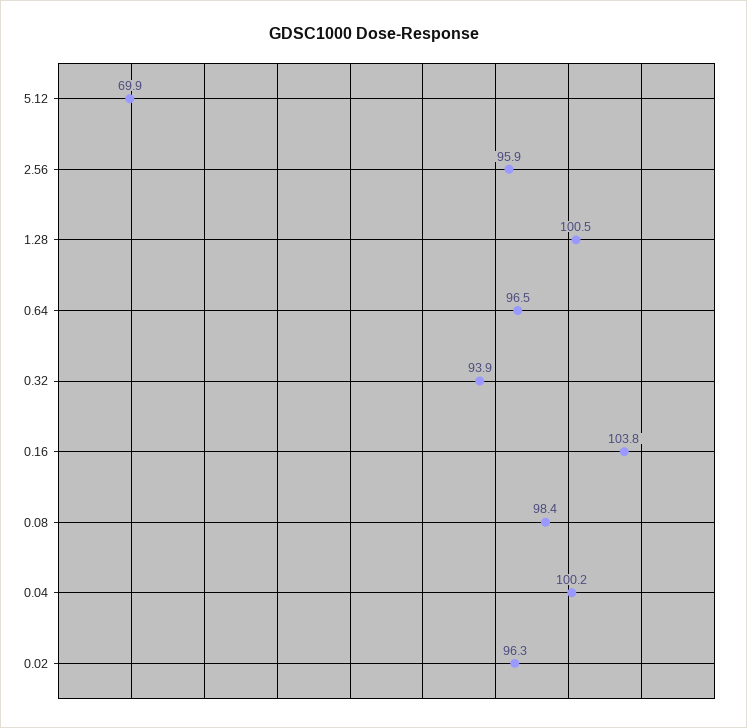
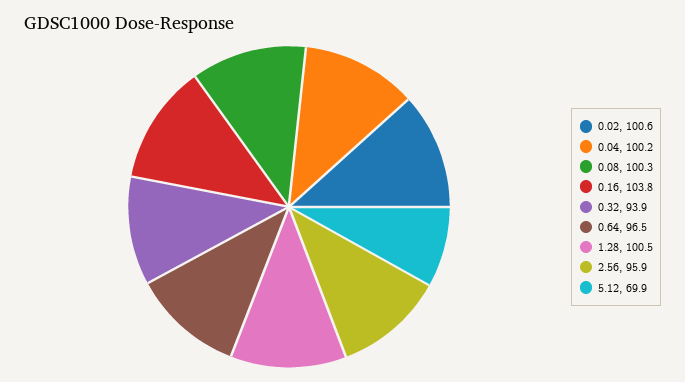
  {
    "5.12": 69.9,
    "2.56": 95.9,
    "1.28": 100.5,
    "0.64": 96.5,
    "0.32": 93.9,
    "0.16": 103.8,
-   "0.08": 98.4,
+   "0.08": 100.3,
    "0.04": 100.2,
-   "0.02": 96.3
+   "0.02": 100.6
  }

